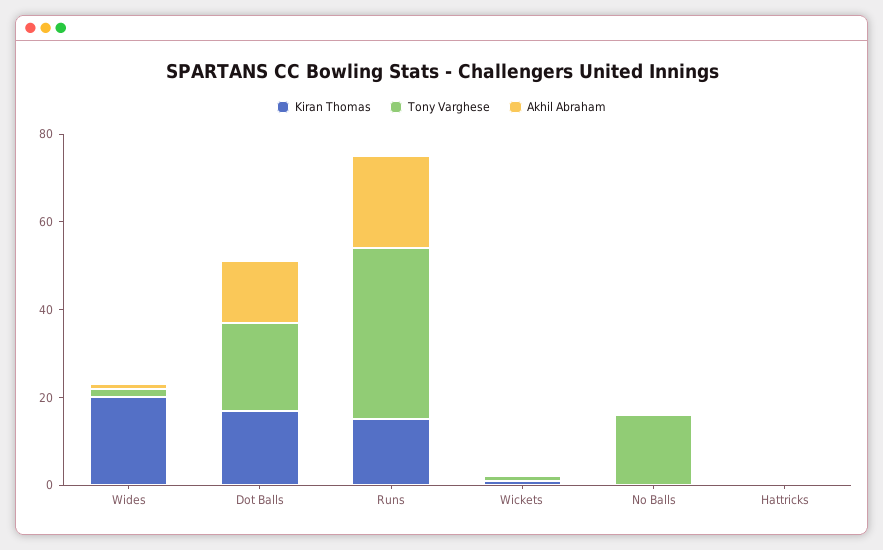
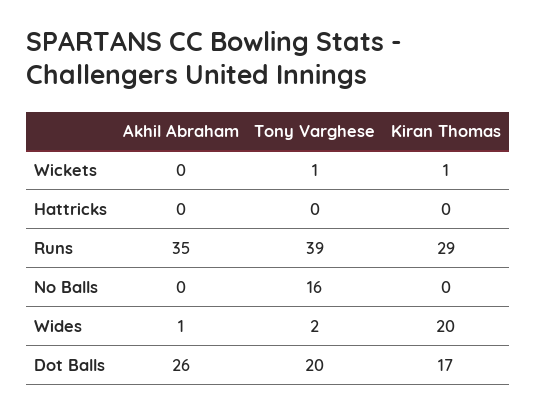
  {
    "Kiran Thomas": {
      "Wides": 20,
      "Dot Balls": 17,
-     "Runs": 15,
+     "Runs": 29,
      "Wickets": 1,
      "No Balls": 0,
      "Hattricks": 0
    },
    "Tony Varghese": {
      "Wides": 2,
      "Dot Balls": 20,
      "Runs": 39,
      "Wickets": 1,
      "No Balls": 16,
      "Hattricks": 0
    },
    "Akhil Abraham": {
      "Wides": 1,
-     "Dot Balls": 15,
+     "Dot Balls": 26,
-     "Runs": 20,
+     "Runs": 35,
      "Wickets": 0,
      "No Balls": 0,
      "Hattricks": 0
    }
  }

